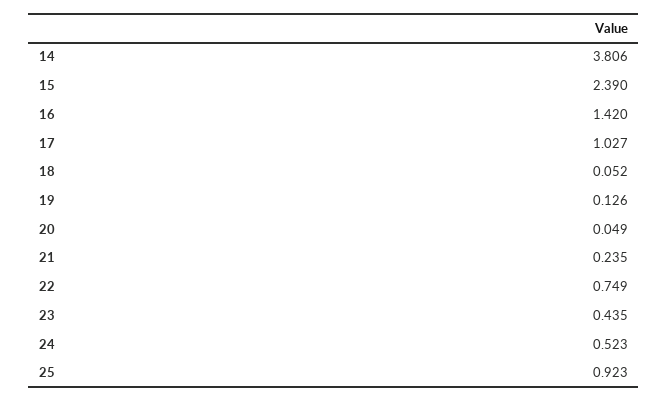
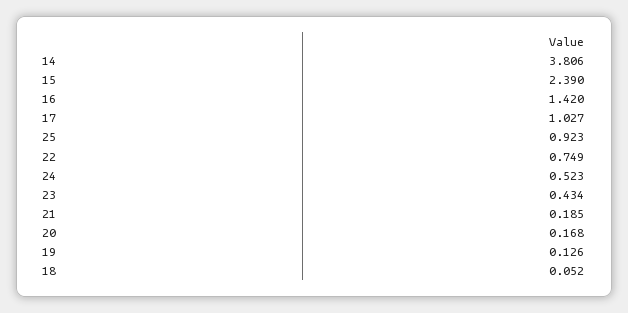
  {
    "14": 3.806,
    "15": 2.39,
    "16": 1.42,
    "17": 1.027,
    "18": 0.052,
    "19": 0.126,
-   "20": 0.049,
+   "20": 0.168,
-   "21": 0.235,
+   "21": 0.185,
    "22": 0.749,
-   "23": 0.435,
+   "23": 0.434,
    "24": 0.523,
    "25": 0.923
  }

